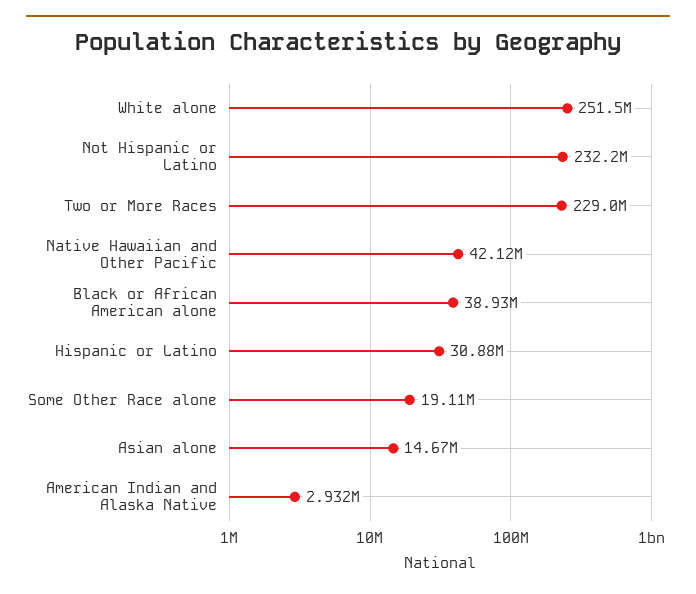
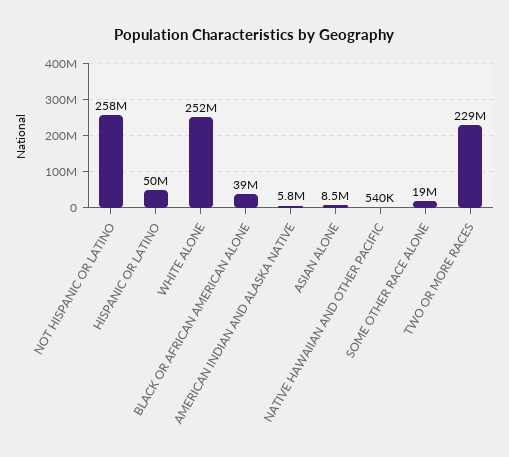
  {
    "White alone": 251500000,
-   "Not Hispanic or Latino": 232200000,
+   "Not Hispanic or Latino": 258000000,
    "Two or More Races": 229000000,
-   "Native Hawaiian and Other Pacific": 42120000,
+   "Native Hawaiian and Other Pacific": 540000,
    "Black or African American alone": 38930000,
-   "Hispanic or Latino": 30880000,
+   "Hispanic or Latino": 50000000,
    "Some Other Race alone": 19110000,
-   "Asian alone": 14670000,
+   "Asian alone": 8500000,
-   "American Indian and Alaska Native": 2932000
+   "American Indian and Alaska Native": 5800000
  }

